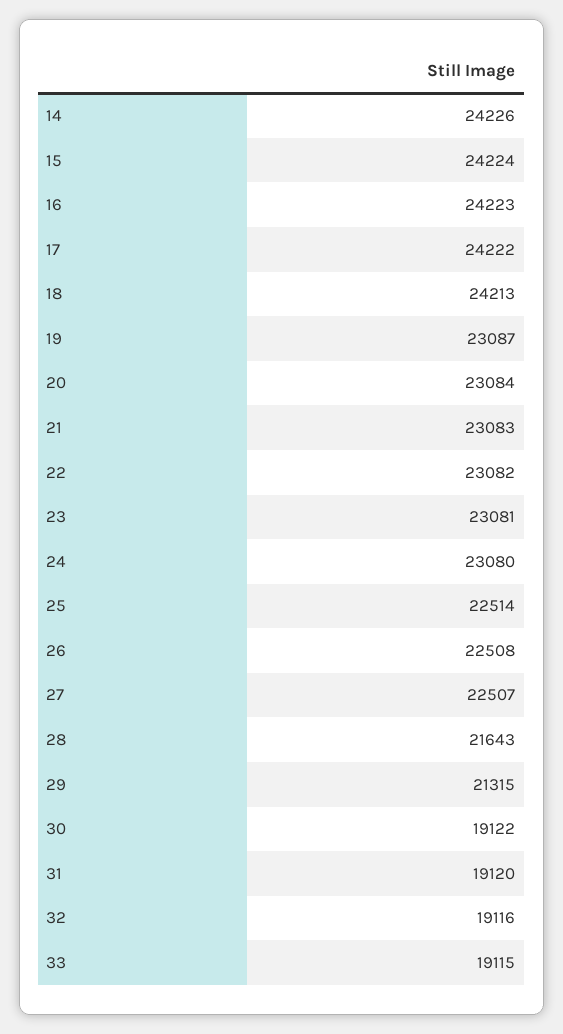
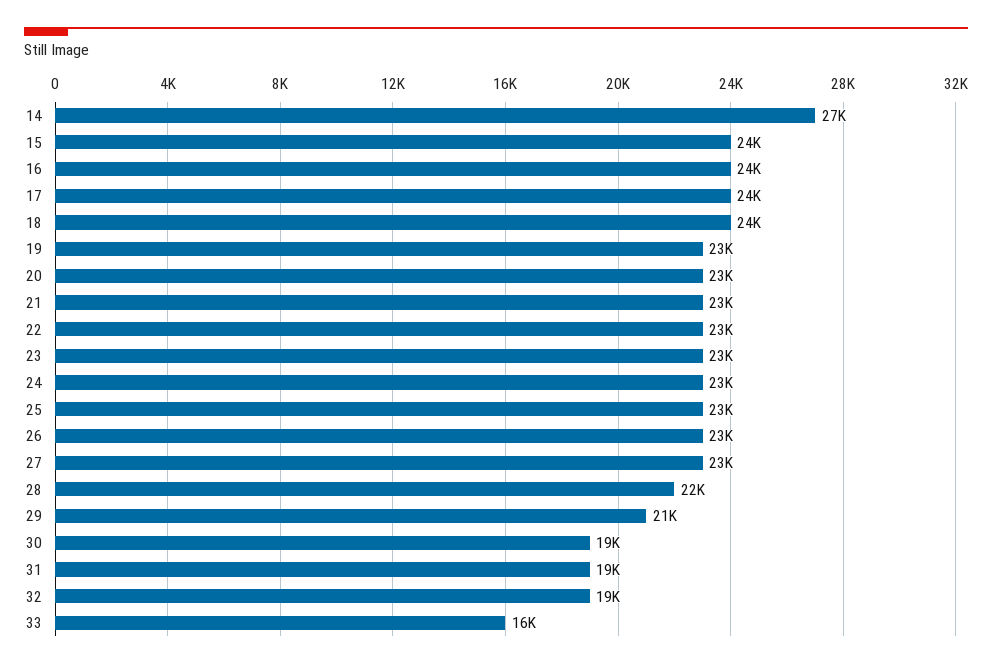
  {
-   "14": 24226,
+   "14": 27000,
    "15": 24224,
    "16": 24223,
    "17": 24222,
    "18": 24213,
    "19": 23087,
    "20": 23084,
    "21": 23083,
    "22": 23082,
    "23": 23081,
    "24": 23080,
    "25": 22514,
    "26": 22508,
    "27": 22507,
    "28": 21643,
    "29": 21315,
    "30": 19122,
    "31": 19120,
    "32": 19116,
-   "33": 19115
+   "33": 16000
  }

